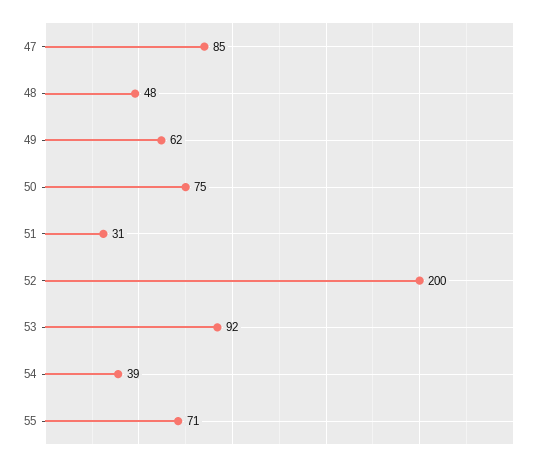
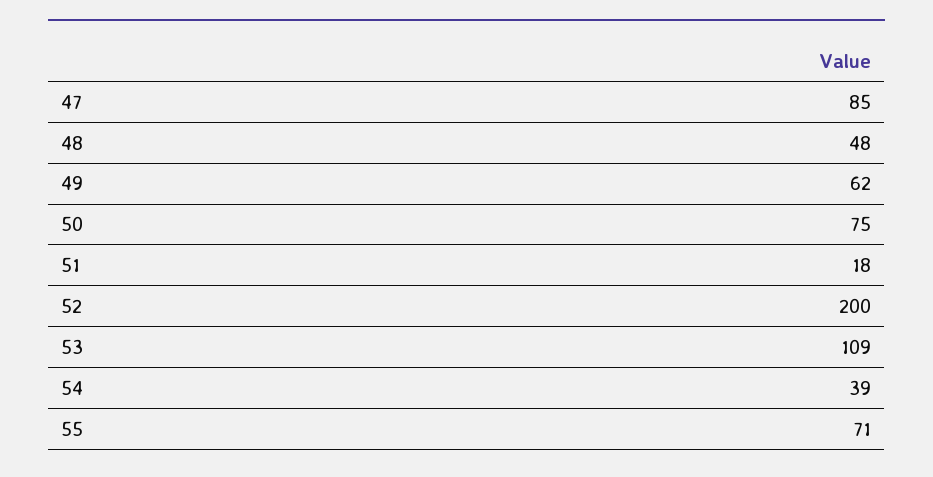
  {
    "47": 85,
    "48": 48,
    "49": 62,
    "50": 75,
-   "51": 31,
+   "51": 18,
    "52": 200,
-   "53": 92,
+   "53": 109,
    "54": 39,
    "55": 71
  }

